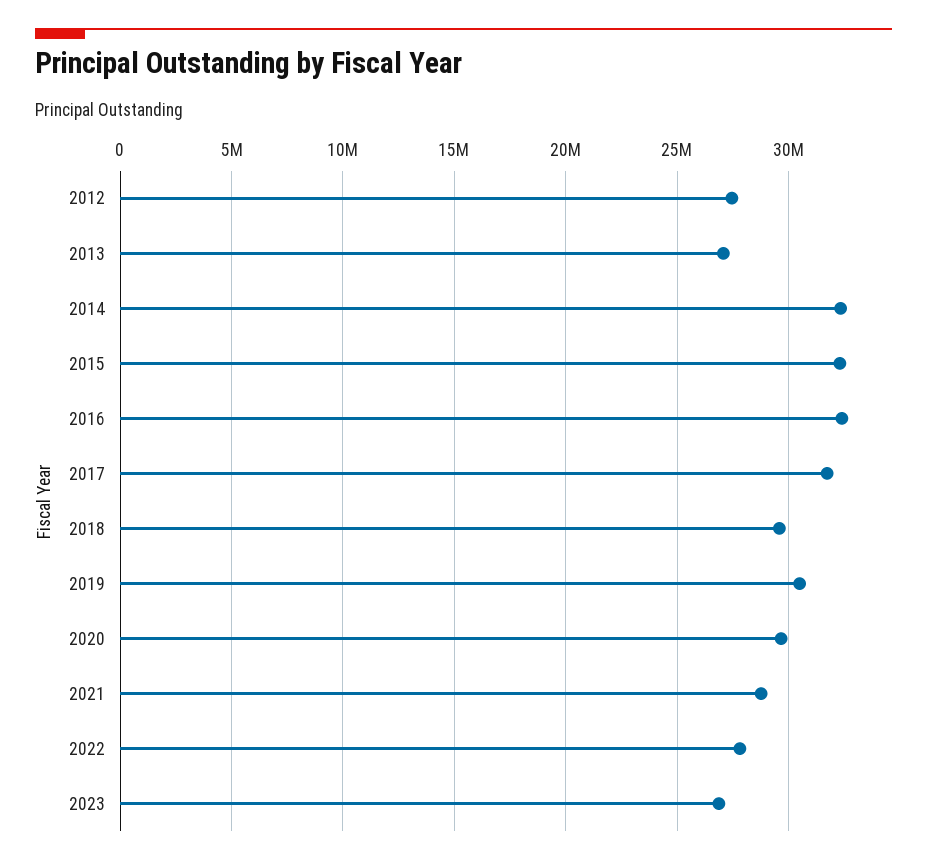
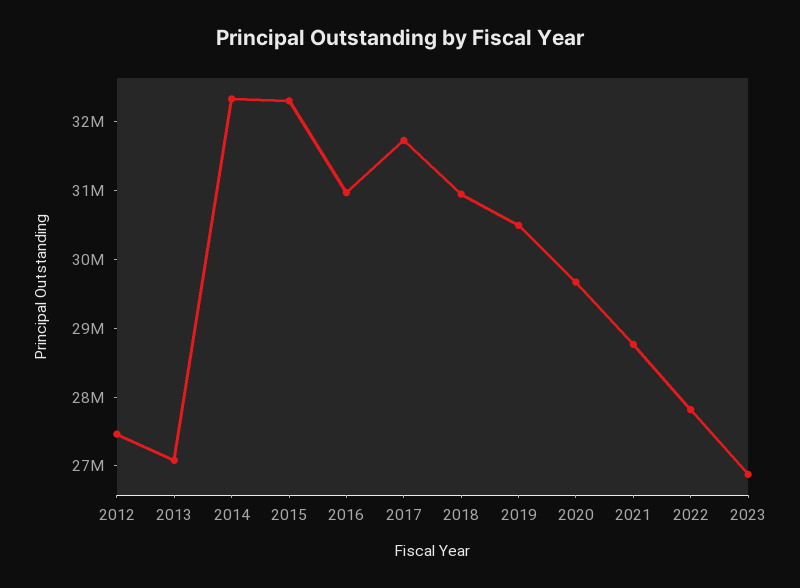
  {
    "2012": 27400000,
    "2013": 27000000,
    "2014": 32400000,
    "2015": 32400000,
-   "2016": 32500000,
+   "2016": 31000000,
    "2017": 31800000,
-   "2018": 29500000,
+   "2018": 31000000,
    "2019": 30400000,
    "2020": 29600000,
    "2021": 28800000,
    "2022": 27800000,
    "2023": 26800000
  }

